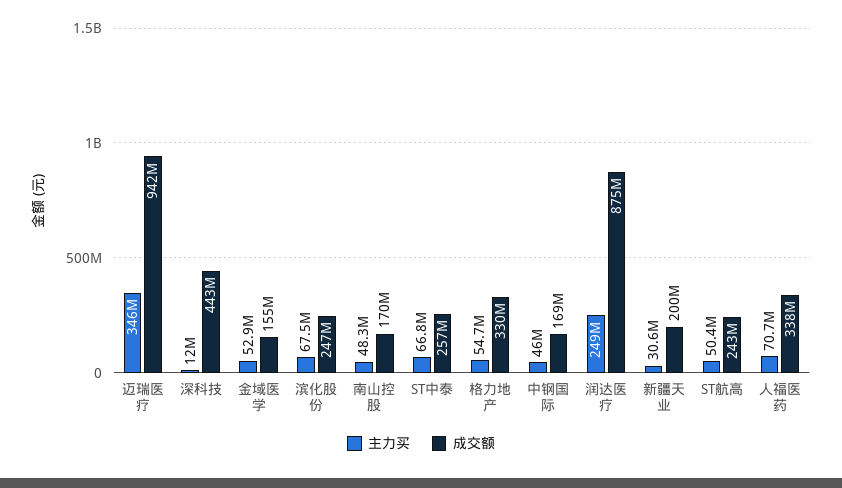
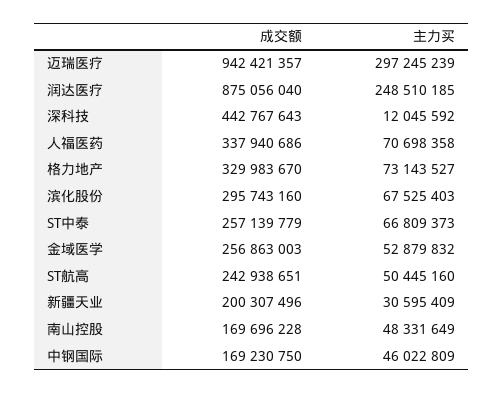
  {
    "主力买": {
-     "迈瑞医疗": 346000000,
+     "迈瑞医疗": 297245239,
      "深科技": 12045592,
      "金域医学": 52879832,
      "滨化股份": 67525403,
      "南山控股": 48331649,
      "ST中泰": 66809373,
-     "格力地产": 54700000,
+     "格力地产": 73143527,
      "中钢国际": 46022809,
      "润达医疗": 248510185,
      "新疆天业": 30595409,
      "ST航高": 50445160,
      "人福医药": 70698358
    },
    "成交额": {
      "迈瑞医疗": 942421357,
      "深科技": 442767643,
-     "金域医学": 155000000,
+     "金域医学": 256863003,
-     "滨化股份": 247000000,
+     "滨化股份": 295743160,
      "南山控股": 169696228,
      "ST中泰": 257139779,
      "格力地产": 329983670,
      "中钢国际": 169230750,
      "润达医疗": 875056040,
      "新疆天业": 200307496,
      "ST航高": 242938651,
      "人福医药": 337940686
    }
  }

